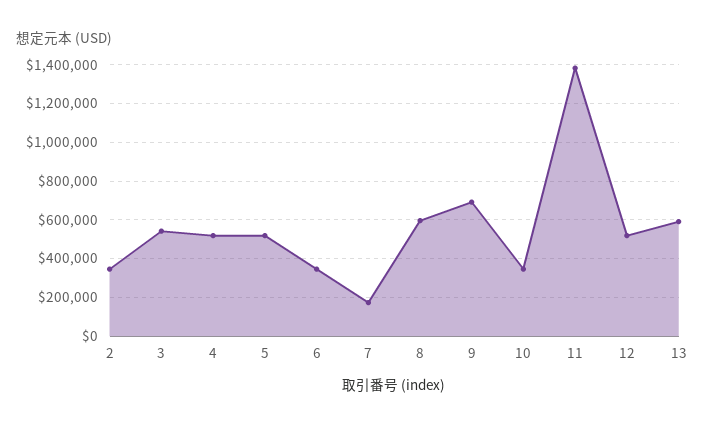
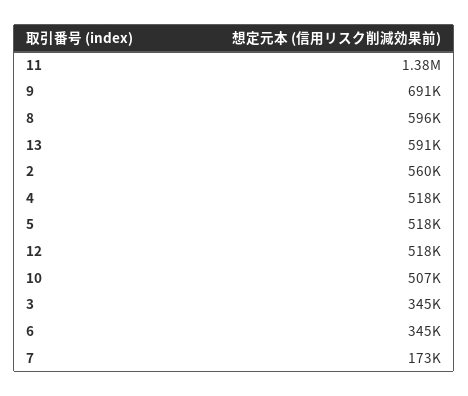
  {
-   "2": 350000,
+   "2": 560000,
-   "3": 550000,
+   "3": 345000,
    "4": 518000,
    "5": 518000,
    "6": 345000,
    "7": 173000,
    "8": 596000,
    "9": 691000,
-   "10": 350000,
+   "10": 507000,
    "11": 1380000,
    "12": 518000,
    "13": 591000
  }

